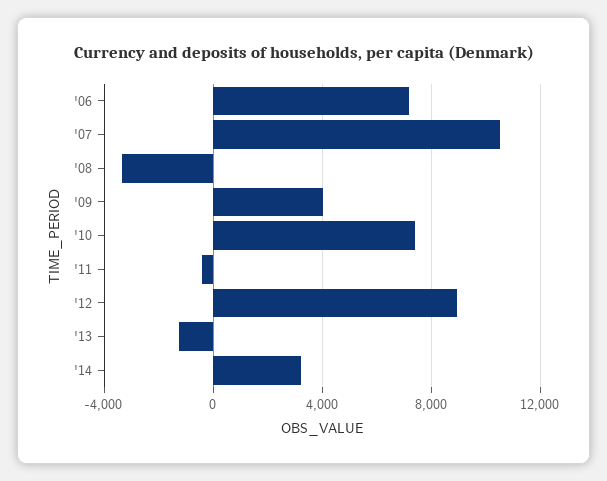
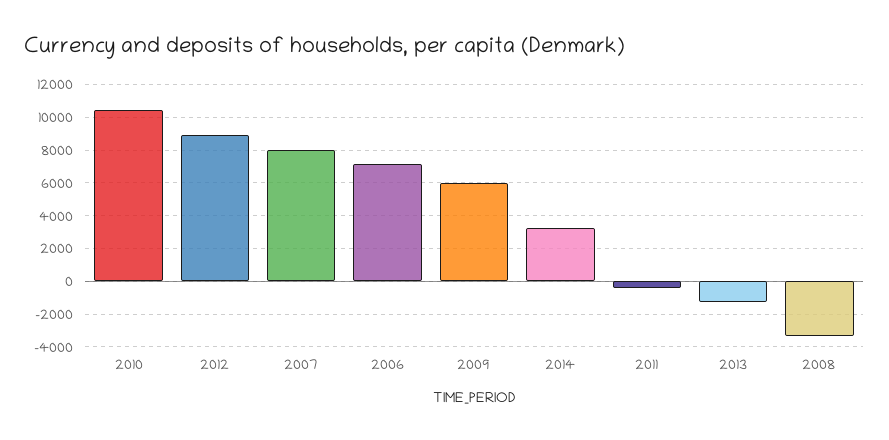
  {
    "'06": 7000,
-   "'07": 10500,
+   "'07": 8000,
    "'08": -3500,
-   "'09": 4000,
+   "'09": 6000,
-   "'10": 7500,
+   "'10": 10500,
    "'11": -500,
    "'12": 9000,
    "'13": -1000,
    "'14": 3000
  }

